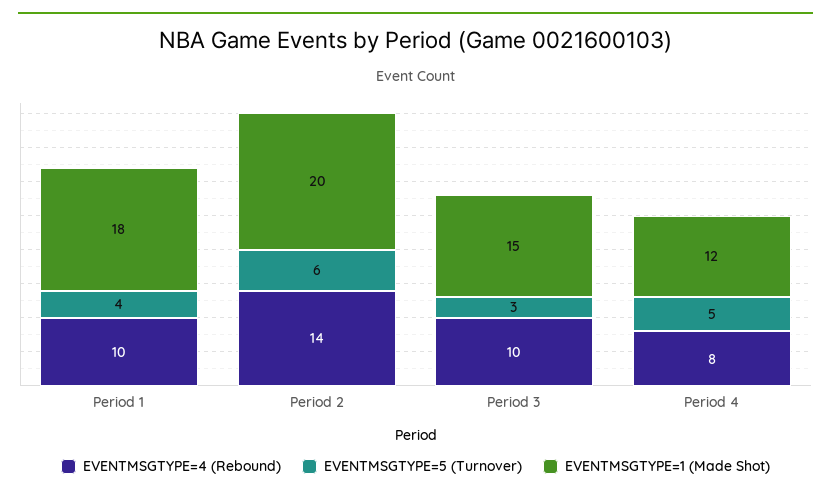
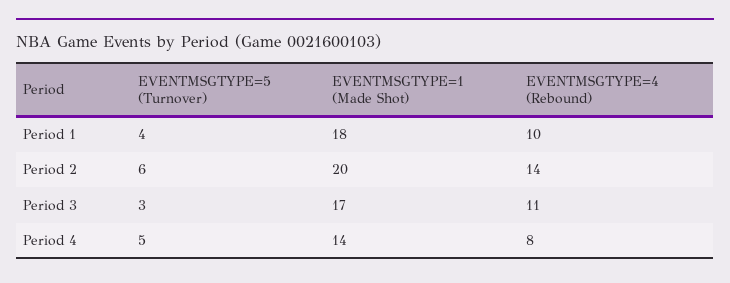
  {
    "EVENTMSGTYPE=4 (Rebound)": {
      "Period 1": 10,
      "Period 2": 14,
-     "Period 3": 10,
+     "Period 3": 11,
      "Period 4": 8
    },
    "EVENTMSGTYPE=5 (Turnover)": {
      "Period 1": 4,
      "Period 2": 6,
      "Period 3": 3,
      "Period 4": 5
    },
    "EVENTMSGTYPE=1 (Made Shot)": {
      "Period 1": 18,
      "Period 2": 20,
-     "Period 3": 15,
+     "Period 3": 17,
-     "Period 4": 12
+     "Period 4": 14
    }
  }

